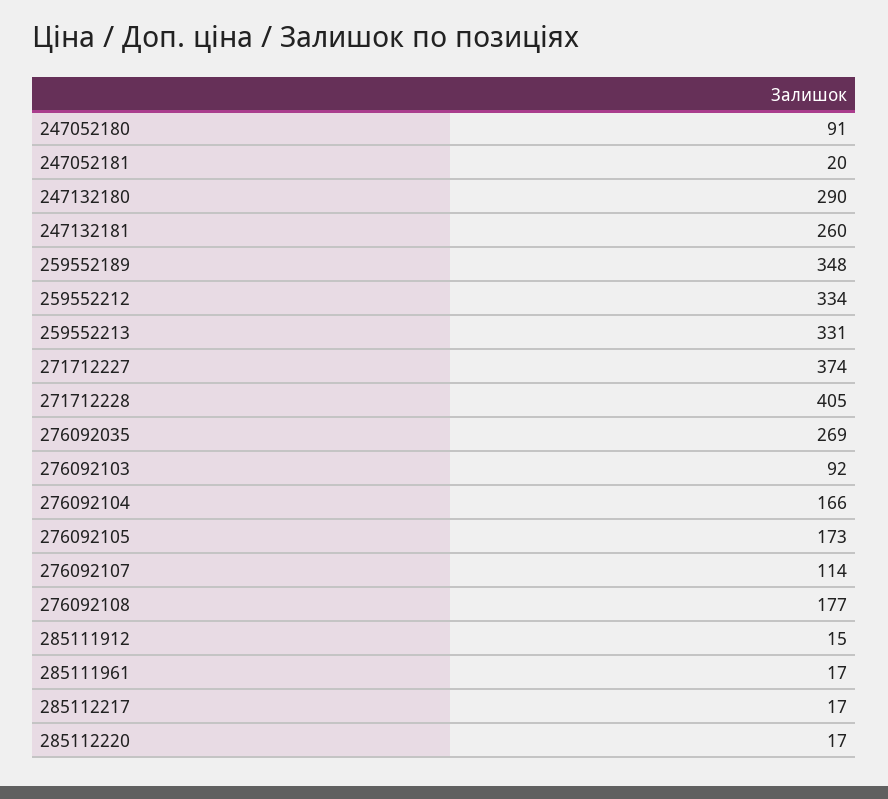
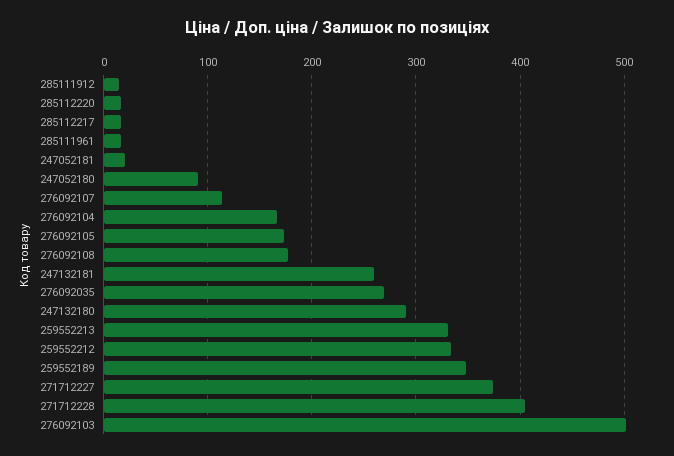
  {
    "247052180": 91,
    "247052181": 20,
    "247132180": 290,
    "247132181": 260,
    "259552189": 348,
    "259552212": 334,
    "259552213": 331,
    "271712227": 374,
    "271712228": 405,
    "276092035": 269,
-   "276092103": 92,
+   "276092103": 500,
    "276092104": 166,
    "276092105": 173,
    "276092107": 114,
    "276092108": 177,
    "285111912": 15,
    "285111961": 17,
    "285112217": 17,
    "285112220": 17
  }

